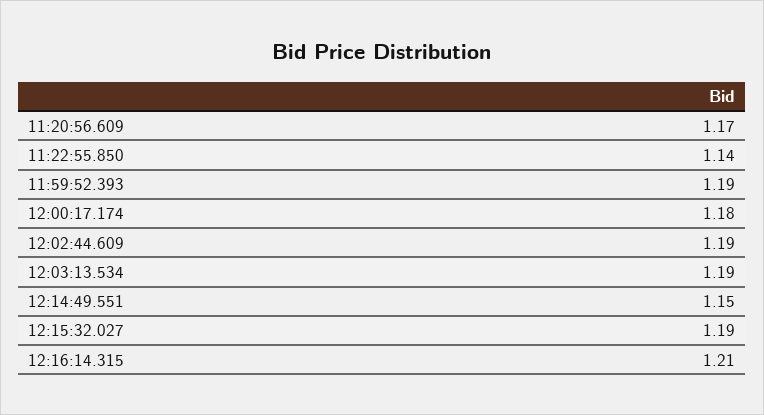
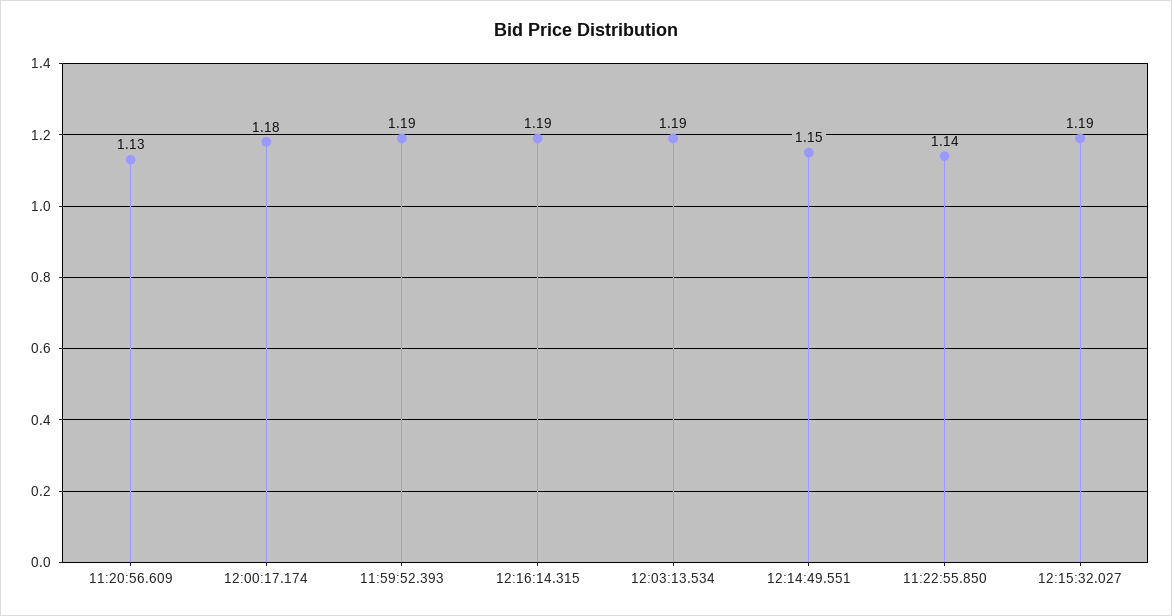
  {
-   "11:20:56.609": 1.17,
+   "11:20:56.609": 1.13,
    "11:22:55.850": 1.14,
    "11:59:52.393": 1.19,
    "12:00:17.174": 1.18,
-   "12:02:44.609": 1.19,
    "12:03:13.534": 1.19,
    "12:14:49.551": 1.15,
    "12:15:32.027": 1.19,
-   "12:16:14.315": 1.21
+   "12:16:14.315": 1.19
  }

